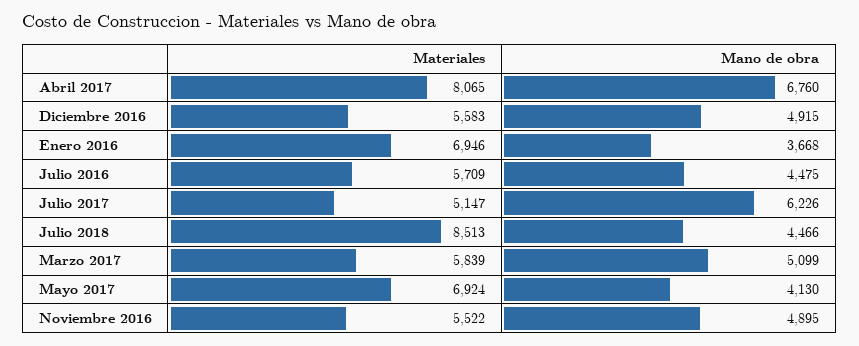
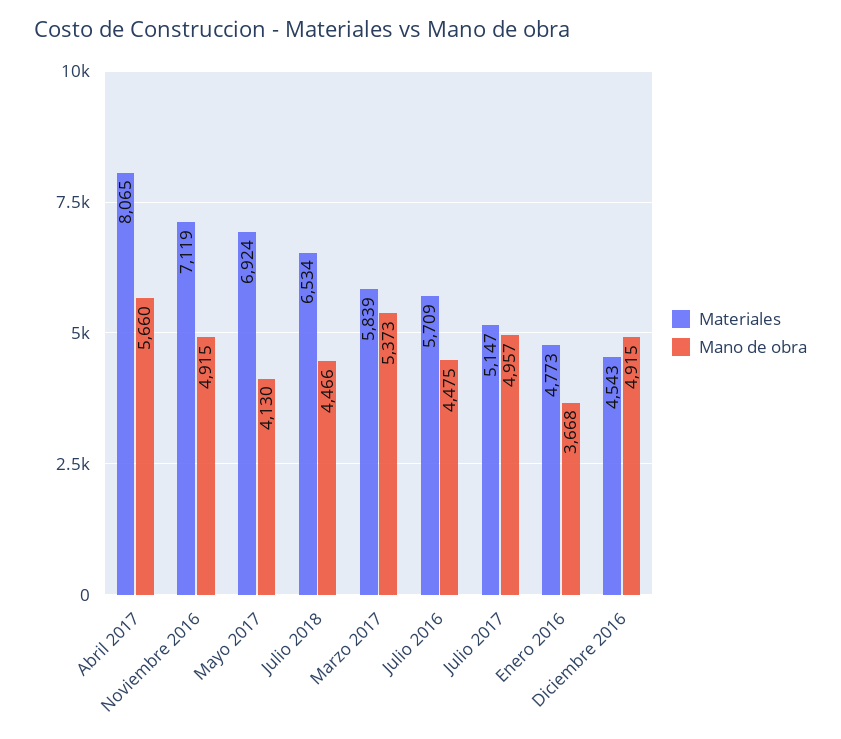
  {
    "Materiales": {
      "Abril 2017": 8065,
-     "Diciembre 2016": 5583,
+     "Diciembre 2016": 4543,
-     "Enero 2016": 6946,
+     "Enero 2016": 4773,
      "Julio 2016": 5709,
      "Julio 2017": 5147,
-     "Julio 2018": 8513,
+     "Julio 2018": 6534,
      "Marzo 2017": 5839,
      "Mayo 2017": 6924,
-     "Noviembre 2016": 5522
+     "Noviembre 2016": 7119
    },
    "Mano de obra": {
-     "Abril 2017": 6760,
+     "Abril 2017": 5660,
      "Diciembre 2016": 4915,
      "Enero 2016": 3668,
      "Julio 2016": 4475,
-     "Julio 2017": 6226,
+     "Julio 2017": 4957,
      "Julio 2018": 4466,
-     "Marzo 2017": 5099,
+     "Marzo 2017": 5373,
      "Mayo 2017": 4130,
-     "Noviembre 2016": 4895
+     "Noviembre 2016": 4915
    }
  }

